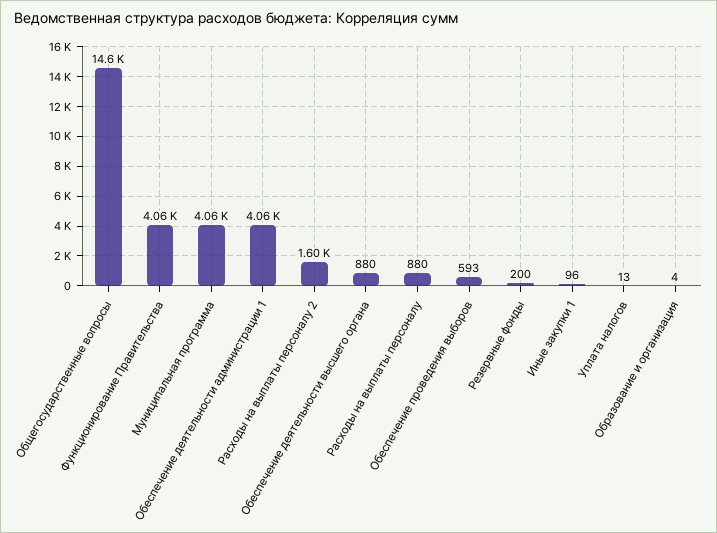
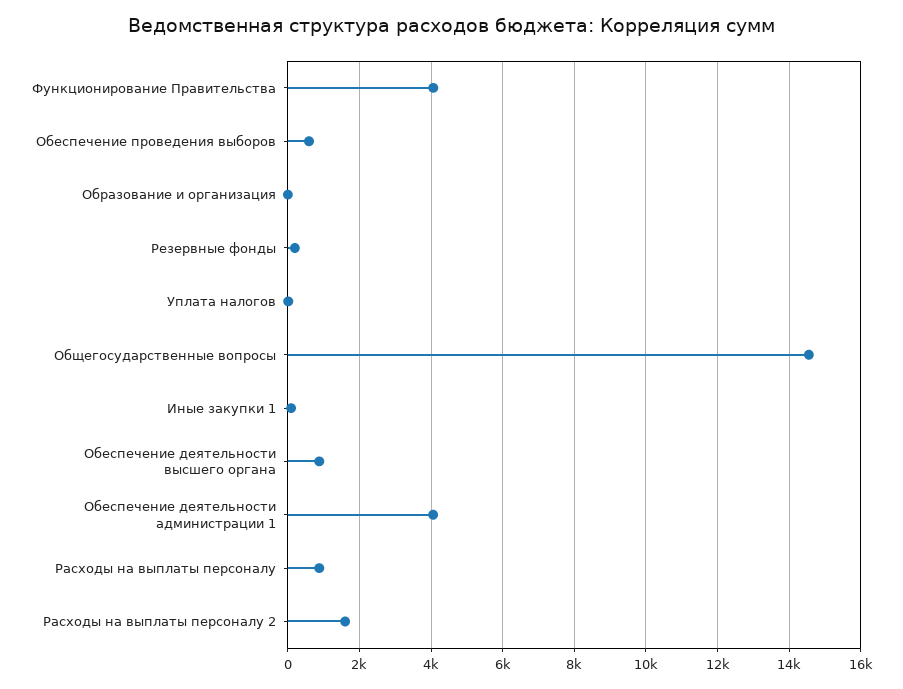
  {
    "Общегосударственные вопросы": 14600,
    "Функционирование Правительства": 4060,
-   "Муниципальная программа": 4060,
    "Обеспечение деятельности администрации 1": 4060,
    "Расходы на выплаты персоналу 2": 1600,
    "Обеспечение деятельности высшего органа": 880,
    "Расходы на выплаты персоналу": 880,
    "Обеспечение проведения выборов": 593,
    "Резервные фонды": 200,
    "Иные закупки 1": 96,
    "Уплата налогов": 13,
    "Образование и организация": 4
  }

